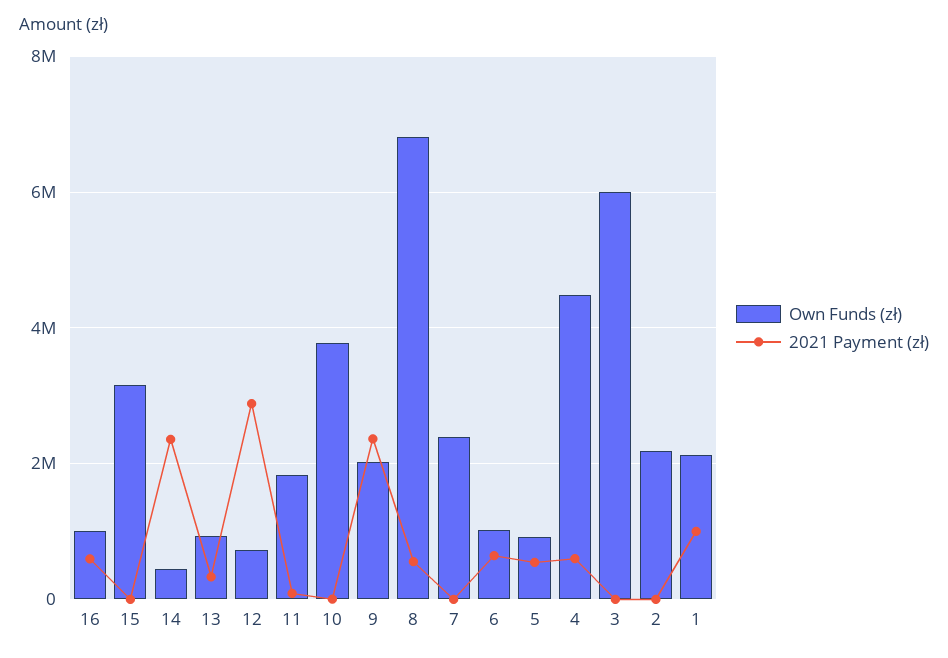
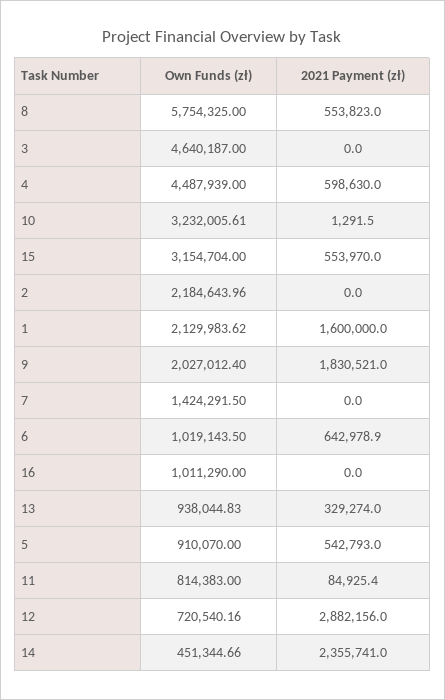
  {
    "Own Funds (zł)": {
      "16": 1011290,
      "15": 3154704,
      "14": 451344.66,
      "13": 938044.83,
      "12": 720540.16,
-     "11": 1800000,
+     "11": 814383,
-     "10": 3800000,
+     "10": 3232005.61,
      "9": 2027012.4,
-     "8": 6800000,
+     "8": 5754325,
-     "7": 2400000,
+     "7": 1424291.5,
      "6": 1019143.5,
      "5": 910070,
      "4": 4487939,
-     "3": 6000000,
+     "3": 4640187,
      "2": 2184643.96,
      "1": 2129983.62
    },
    "2021 Payment (zł)": {
-     "16": 600000,
+     "16": 0,
-     "15": 0,
+     "15": 553970,
      "14": 2355741,
      "13": 329274,
      "12": 2882156,
      "11": 84925.4,
      "10": 1291.5,
-     "9": 2400000,
+     "9": 1830521,
      "8": 553823,
      "7": 0,
      "6": 642978.9,
      "5": 542793,
      "4": 598630,
      "3": 0,
      "2": 0,
-     "1": 1000000
+     "1": 1600000
    }
  }

